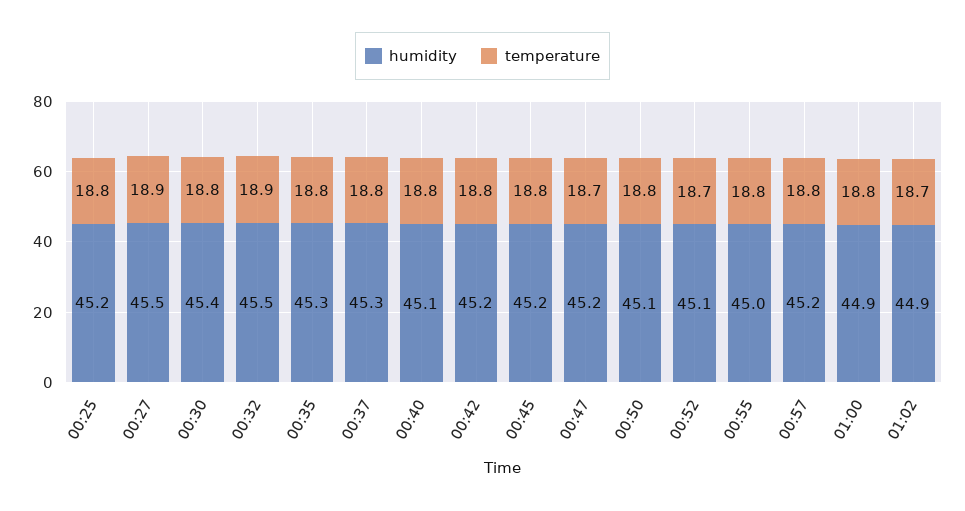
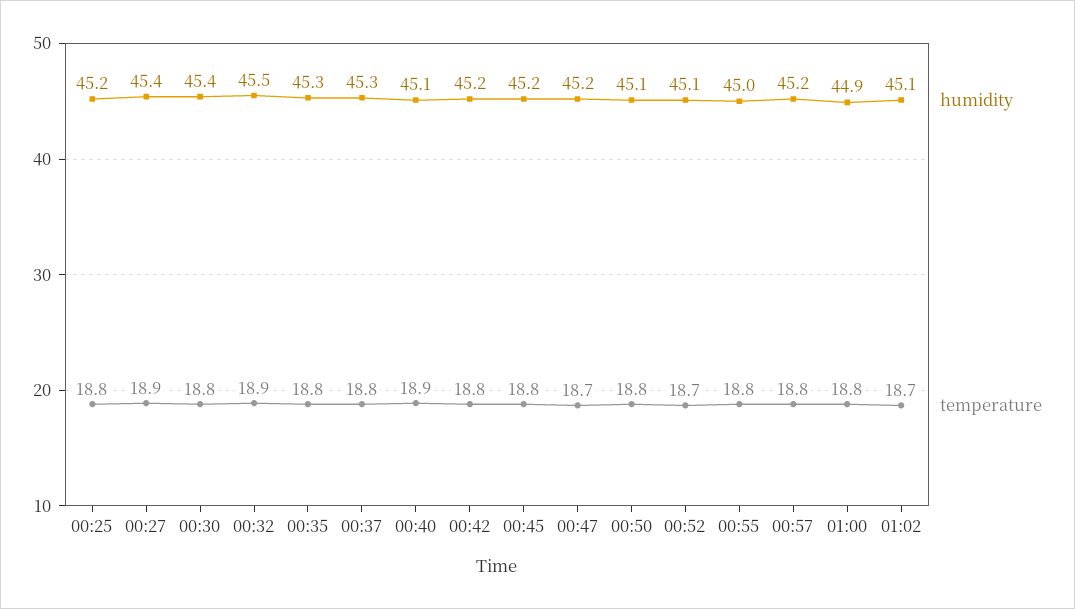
  {
    "humidity": {
      "00:25": 45.2,
-     "00:27": 45.5,
+     "00:27": 45.4,
      "00:30": 45.4,
      "00:32": 45.5,
      "00:35": 45.3,
      "00:37": 45.3,
      "00:40": 45.1,
      "00:42": 45.2,
      "00:45": 45.2,
      "00:47": 45.2,
      "00:50": 45.1,
      "00:52": 45.1,
      "00:55": 45,
      "00:57": 45.2,
      "01:00": 44.9,
-     "01:02": 44.9
+     "01:02": 45.1
    },
    "temperature": {
      "00:25": 18.8,
      "00:27": 18.9,
      "00:30": 18.8,
      "00:32": 18.9,
      "00:35": 18.8,
      "00:37": 18.8,
-     "00:40": 18.8,
+     "00:40": 18.9,
      "00:42": 18.8,
      "00:45": 18.8,
      "00:47": 18.7,
      "00:50": 18.8,
      "00:52": 18.7,
      "00:55": 18.8,
      "00:57": 18.8,
      "01:00": 18.8,
      "01:02": 18.7
    }
  }

